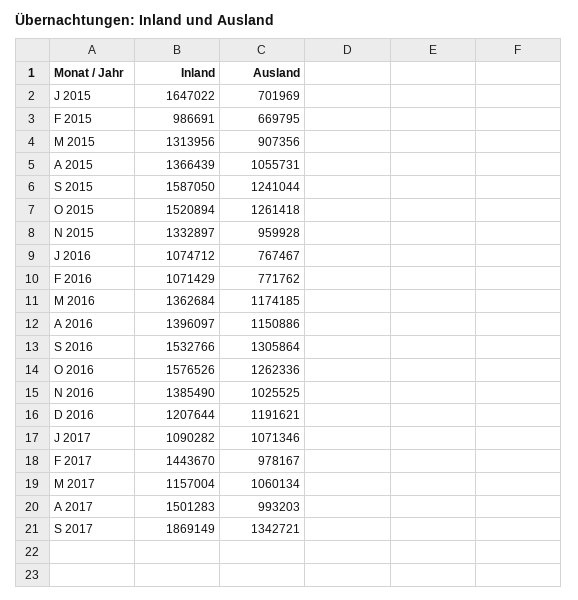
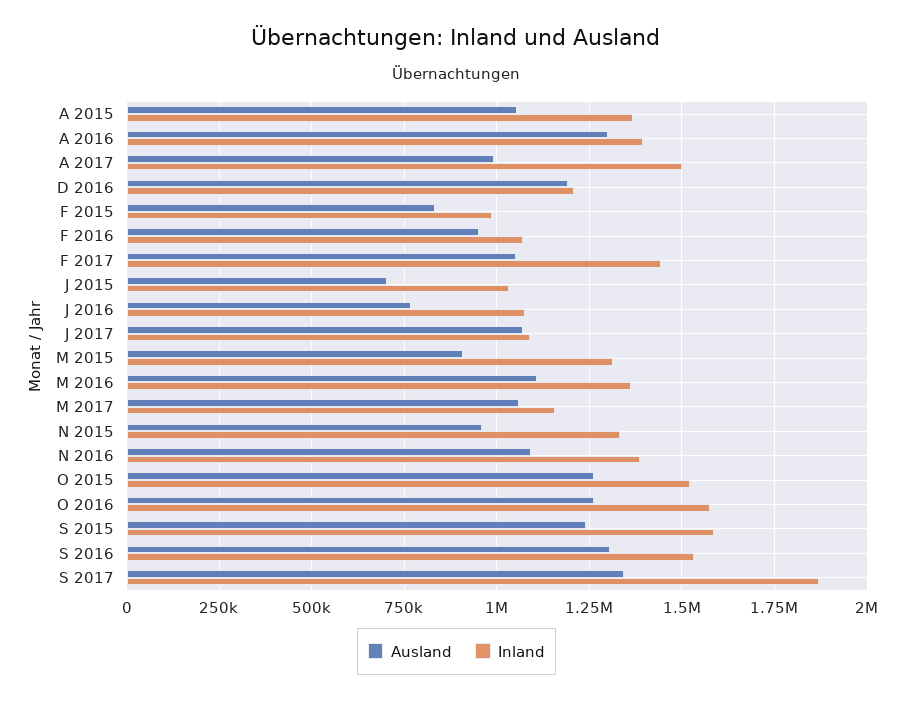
  {
    "Inland": {
-     "J 2015": 1647022,
+     "J 2015": 1025000,
      "F 2015": 986691,
      "M 2015": 1313956,
      "A 2015": 1366439,
      "S 2015": 1587050,
      "O 2015": 1520894,
      "N 2015": 1332897,
      "J 2016": 1074712,
      "F 2016": 1071429,
      "M 2016": 1362684,
      "A 2016": 1396097,
      "S 2016": 1532766,
      "O 2016": 1576526,
      "N 2016": 1385490,
      "D 2016": 1207644,
      "J 2017": 1090282,
      "F 2017": 1443670,
      "M 2017": 1157004,
      "A 2017": 1501283,
      "S 2017": 1869149
    },
    "Ausland": {
      "J 2015": 701969,
-     "F 2015": 669795,
+     "F 2015": 825000,
      "M 2015": 907356,
      "A 2015": 1055731,
      "S 2015": 1241044,
      "O 2015": 1261418,
      "N 2015": 959928,
      "J 2016": 767467,
-     "F 2016": 771762,
+     "F 2016": 950000,
-     "M 2016": 1174185,
+     "M 2016": 1100000,
-     "A 2016": 1150886,
+     "A 2016": 1300000,
      "S 2016": 1305864,
      "O 2016": 1262336,
-     "N 2016": 1025525,
+     "N 2016": 1100000,
      "D 2016": 1191621,
      "J 2017": 1071346,
-     "F 2017": 978167,
+     "F 2017": 1050000,
      "M 2017": 1060134,
      "A 2017": 993203,
      "S 2017": 1342721
    }
  }

